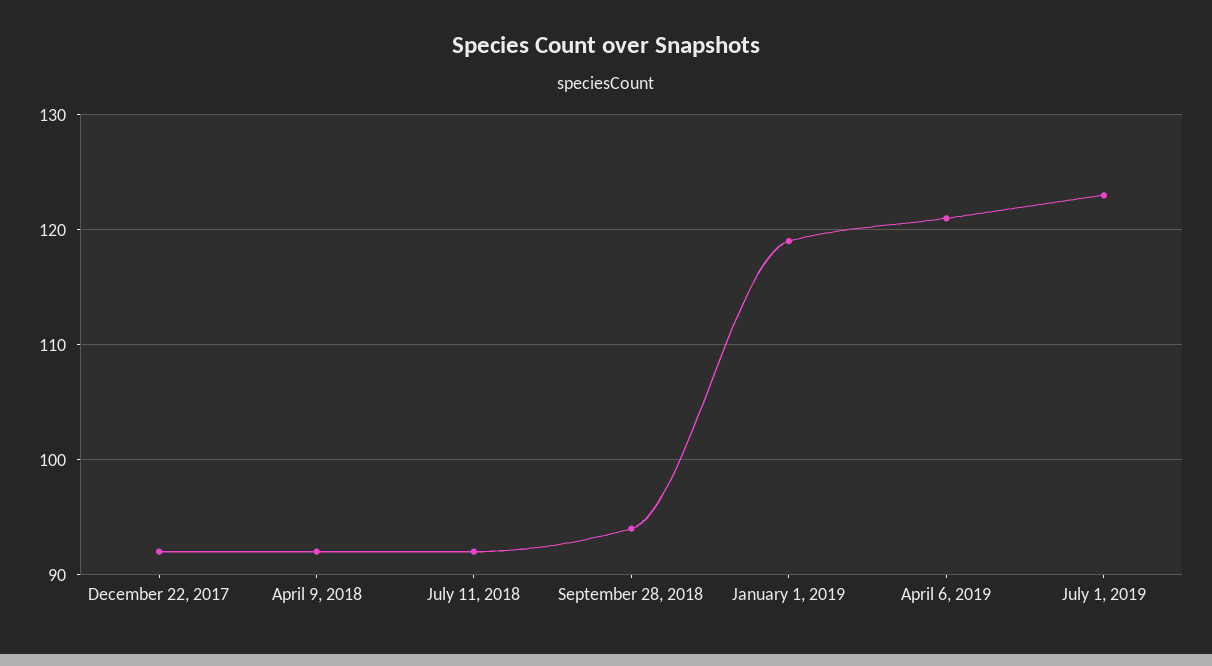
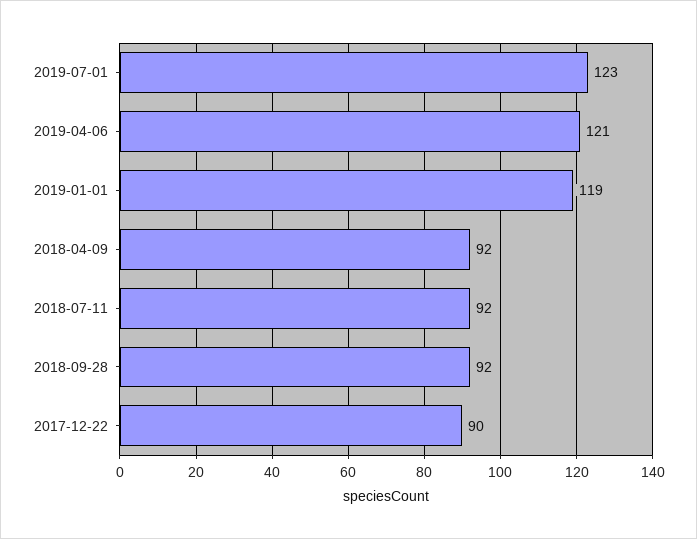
  {
-   "December 22, 2017": 92,
+   "December 22, 2017": 90,
    "April 9, 2018": 92,
    "July 11, 2018": 92,
-   "September 28, 2018": 94,
+   "September 28, 2018": 92,
    "January 1, 2019": 119,
    "April 6, 2019": 121,
    "July 1, 2019": 123
  }

